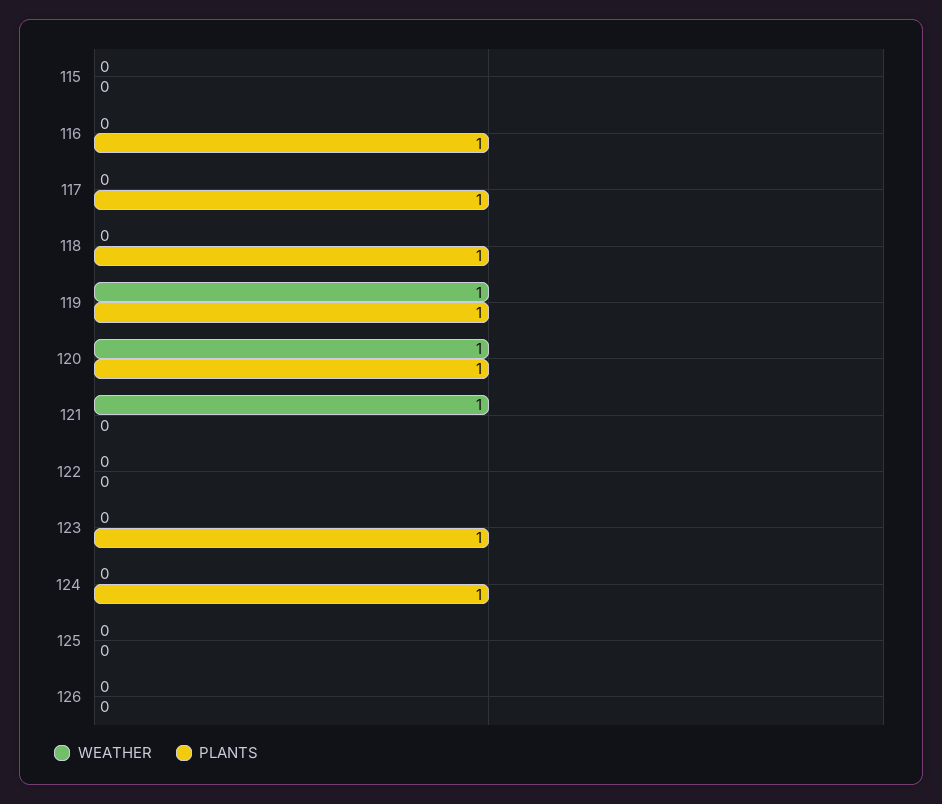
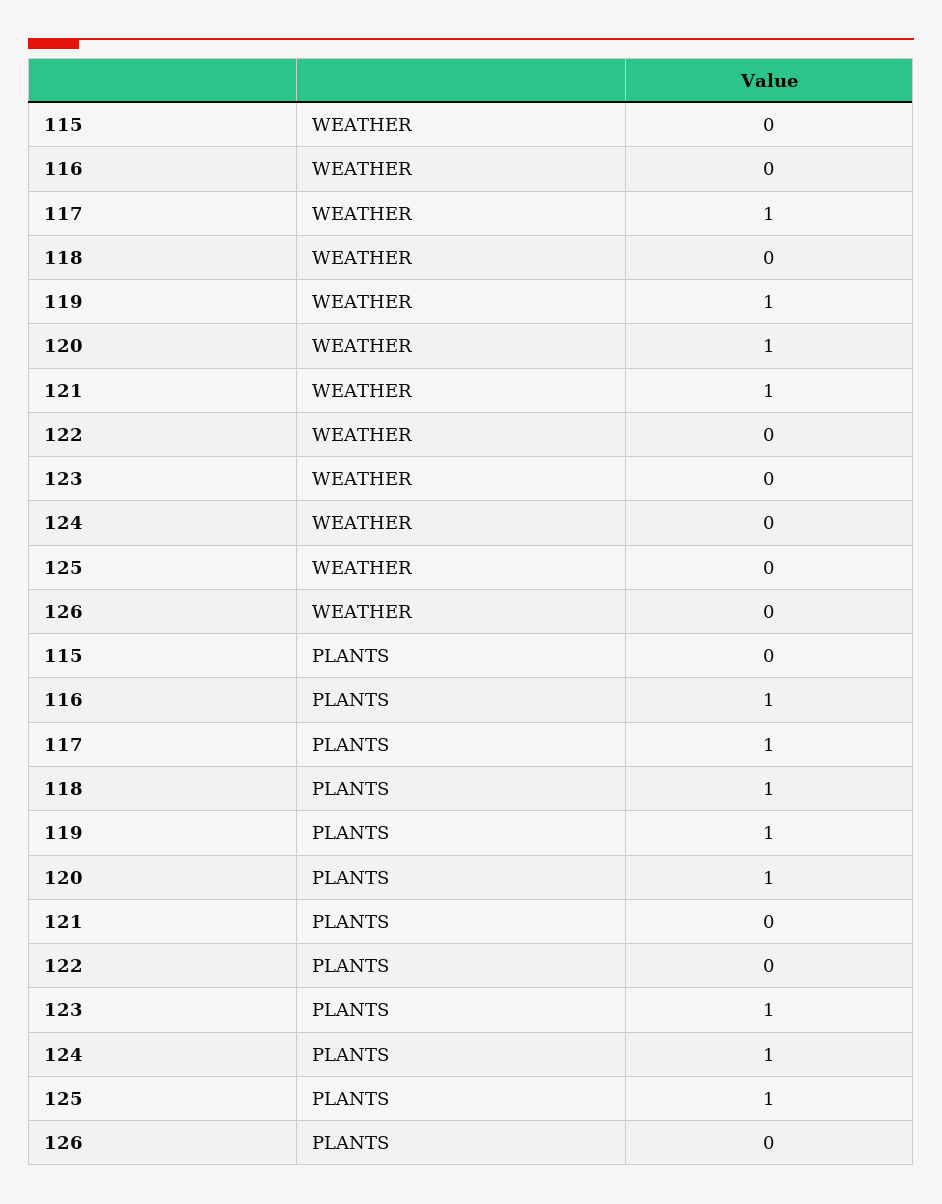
  {
    "WEATHER": {
      "115": 0,
      "116": 0,
-     "117": 0,
+     "117": 1,
      "118": 0,
      "119": 1,
      "120": 1,
      "121": 1,
      "122": 0,
      "123": 0,
      "124": 0,
      "125": 0,
      "126": 0
    },
    "PLANTS": {
      "115": 0,
      "116": 1,
      "117": 1,
      "118": 1,
      "119": 1,
      "120": 1,
      "121": 0,
      "122": 0,
      "123": 1,
      "124": 1,
-     "125": 0,
+     "125": 1,
      "126": 0
    }
  }

